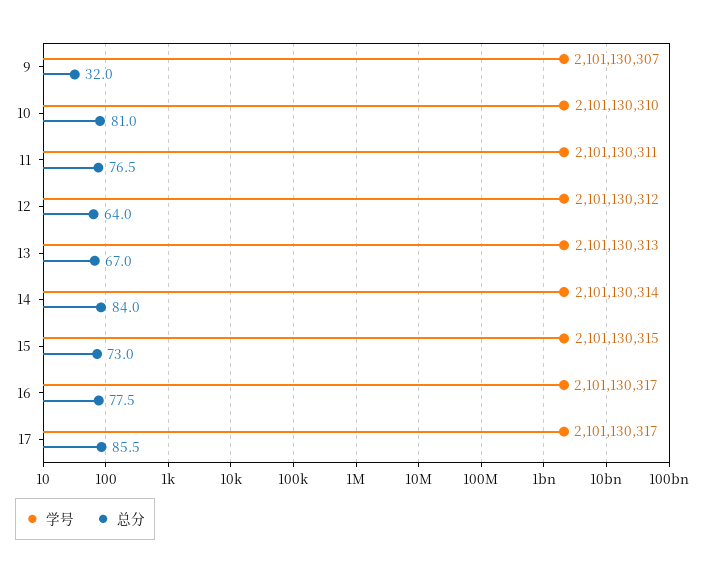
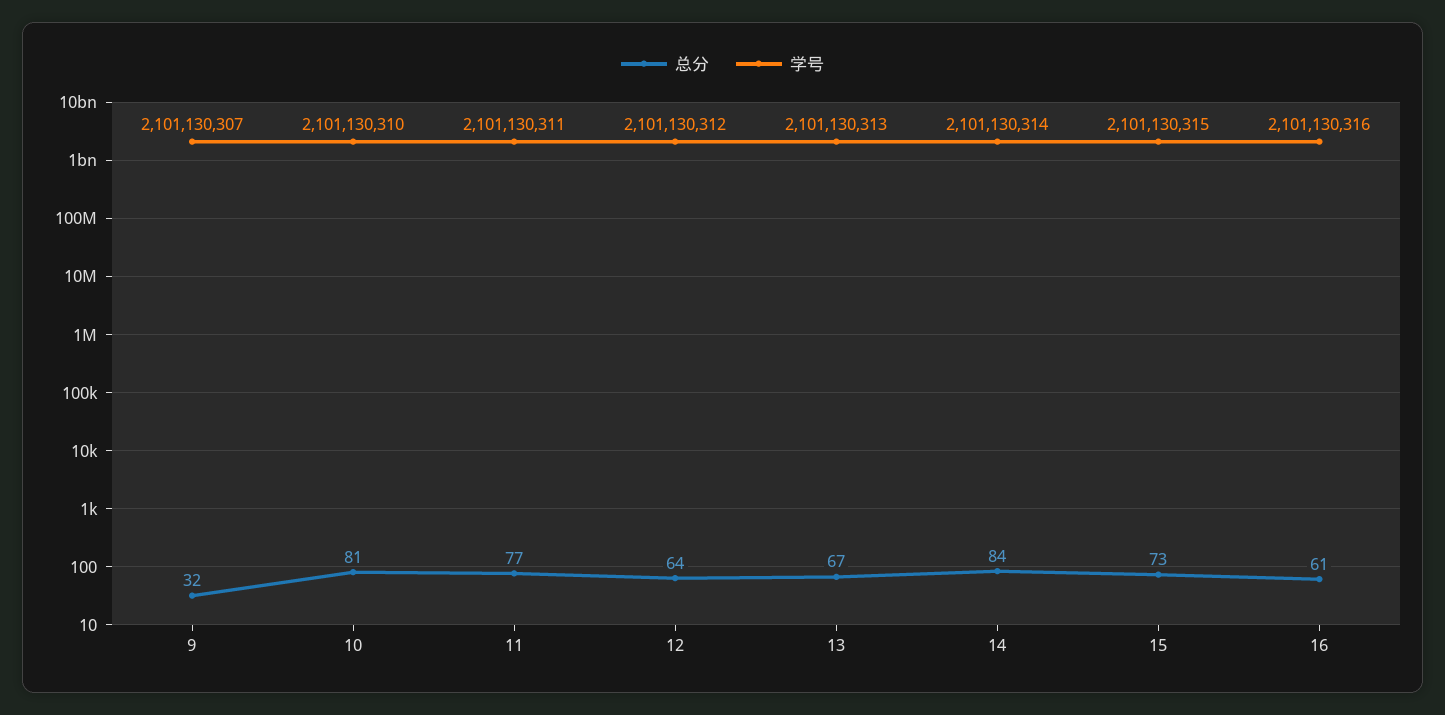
  {
    "学号": {
      "9": 2101130307,
      "10": 2101130310,
      "11": 2101130311,
      "12": 2101130312,
      "13": 2101130313,
      "14": 2101130314,
      "15": 2101130315,
-     "16": 2101130317,
+     "16": 2101130316
-     "17": 2101130317
    },
    "总分": {
      "9": 32,
      "10": 81,
      "11": 76.5,
      "12": 64,
      "13": 67,
      "14": 84,
      "15": 73,
-     "16": 77.5,
+     "16": 61
-     "17": 85.5
    }
  }

